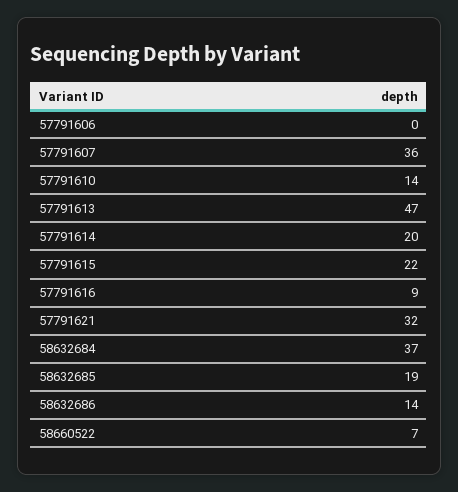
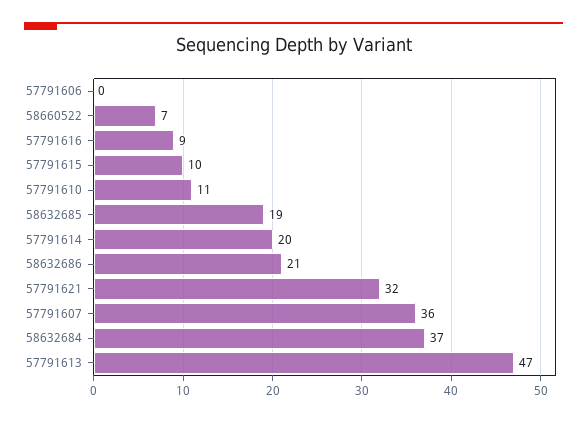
  {
    "57791606": 0,
    "57791607": 36,
-   "57791610": 14,
+   "57791610": 11,
    "57791613": 47,
    "57791614": 20,
-   "57791615": 22,
+   "57791615": 10,
    "57791616": 9,
    "57791621": 32,
    "58632684": 37,
    "58632685": 19,
-   "58632686": 14,
+   "58632686": 21,
    "58660522": 7
  }

